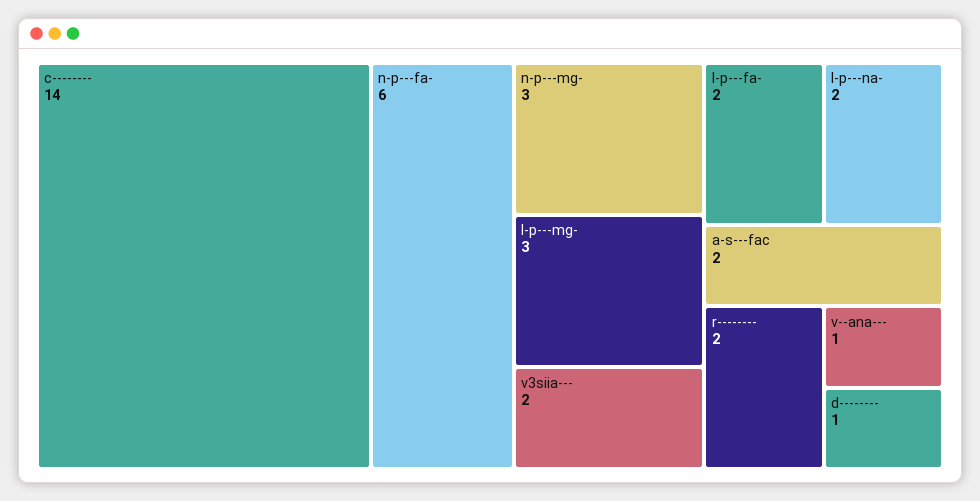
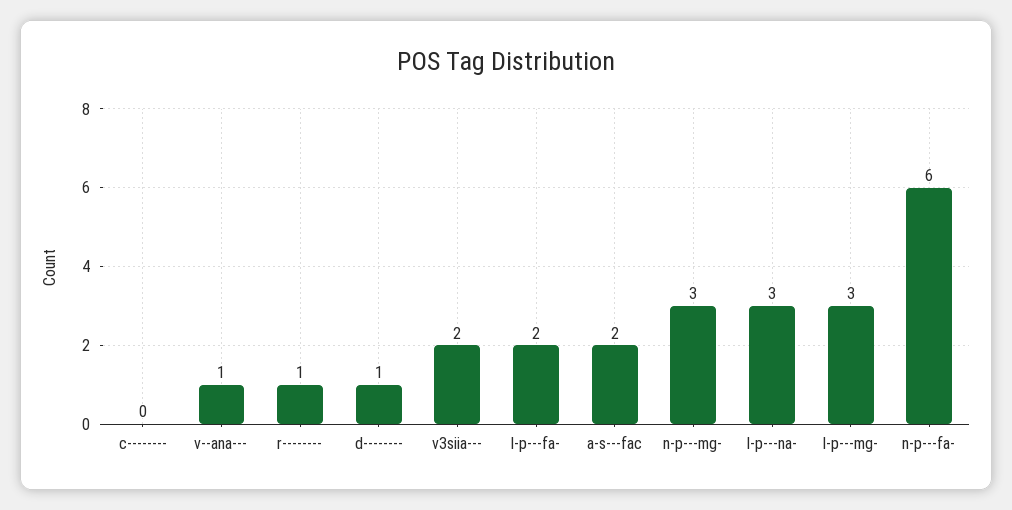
  {
-   "c--------": 14,
+   "c--------": 0,
    "n-p---fa-": 6,
    "n-p---mg-": 3,
    "l-p---mg-": 3,
    "v3siia---": 2,
    "l-p---fa-": 2,
-   "l-p---na-": 2,
+   "l-p---na-": 3,
    "a-s---fac": 2,
-   "r--------": 2,
+   "r--------": 1,
    "v--ana---": 1,
    "d--------": 1
  }

